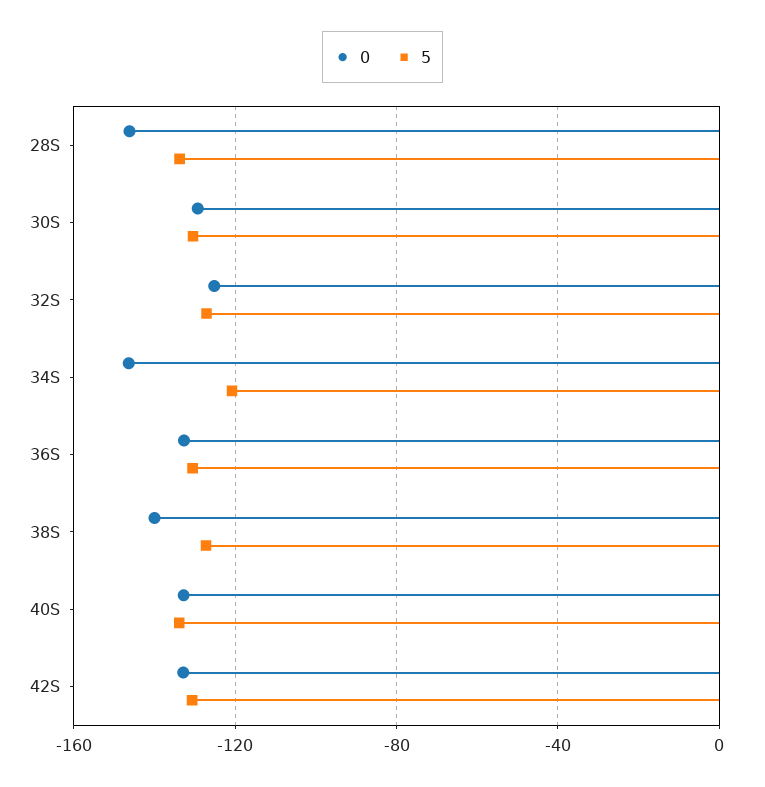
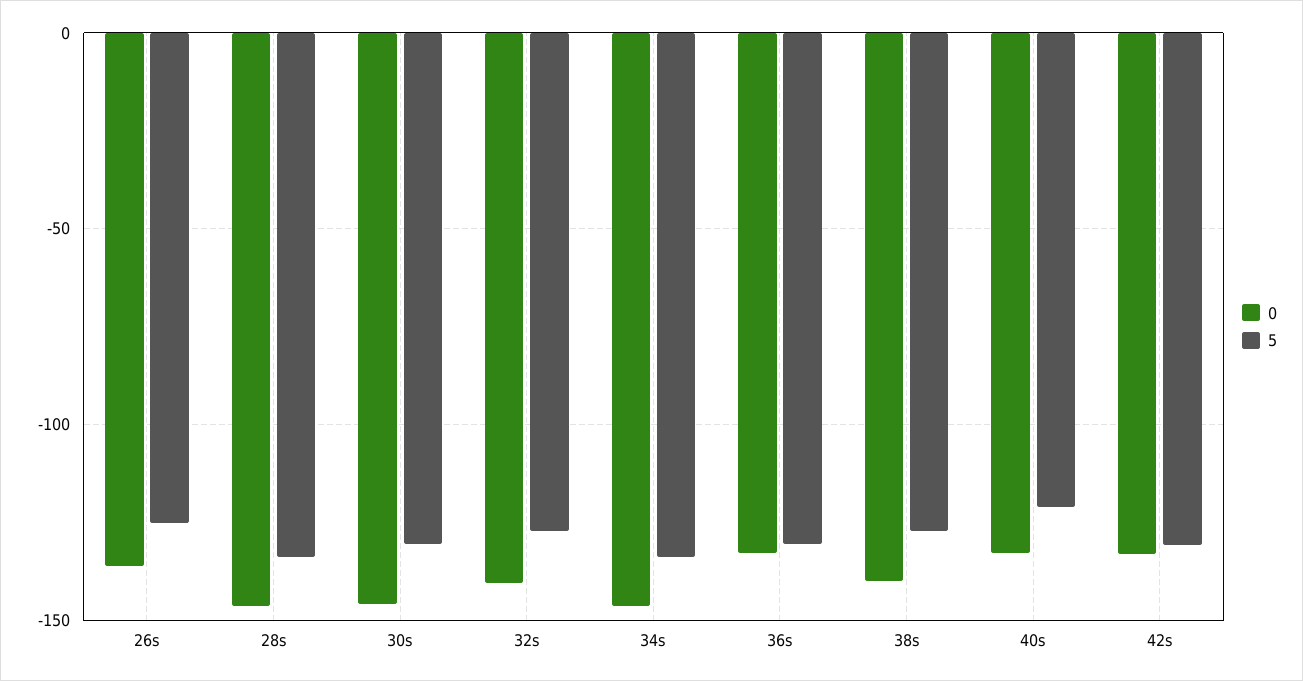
  {
    "0": {
      "28S": -145,
-     "30S": -130,
+     "30S": -145,
-     "32S": -125,
+     "32S": -140,
      "34S": -145,
      "36S": -135,
      "38S": -140,
      "40S": -135,
-     "42S": -135
+     "42S": -135,
+     "26s": -135
    },
    "5": {
      "28S": -135,
      "30S": -130,
      "32S": -125,
-     "34S": -120,
+     "34S": -135,
      "36S": -130,
      "38S": -125,
-     "40S": -135,
+     "40S": -120,
-     "42S": -130
+     "42S": -130,
+     "26s": -125
    }
  }

